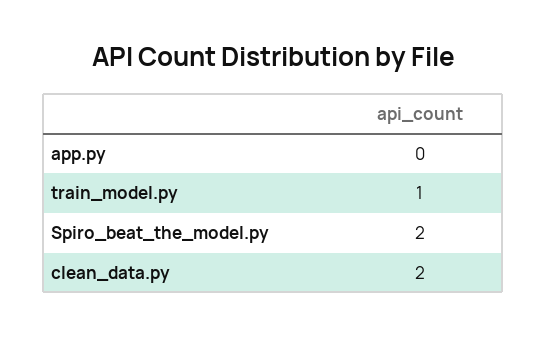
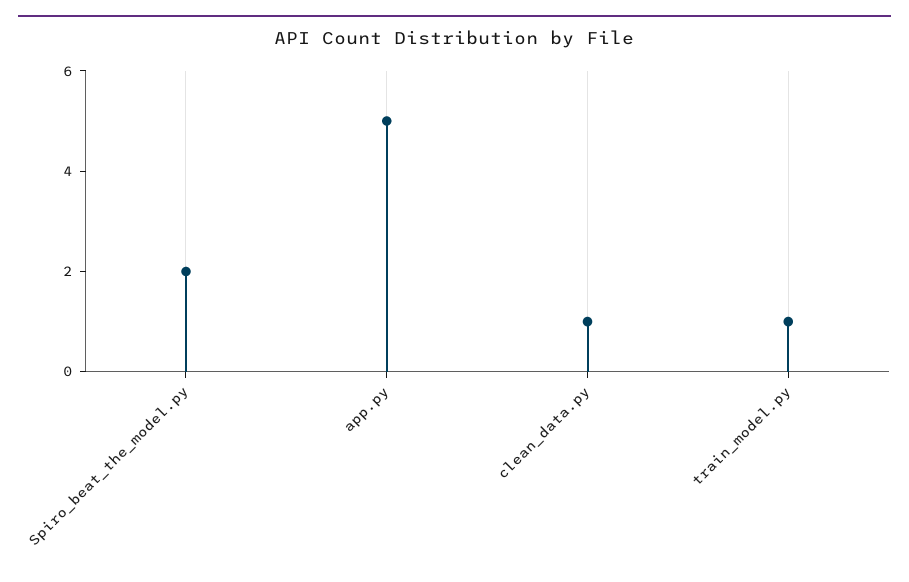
  {
-   "app.py": 0,
+   "app.py": 5,
    "train_model.py": 1,
    "Spiro_beat_the_model.py": 2,
-   "clean_data.py": 2
+   "clean_data.py": 1
  }

